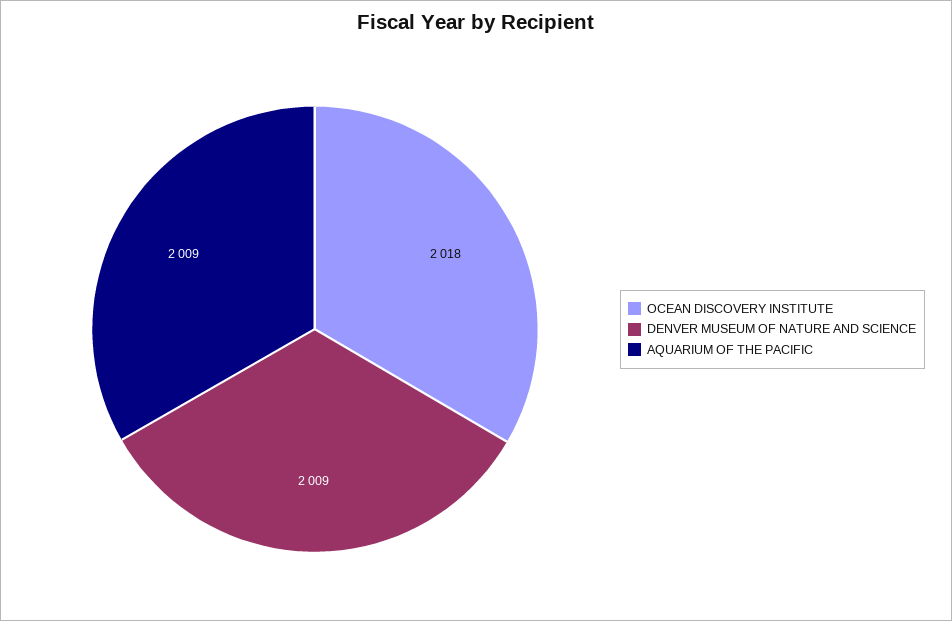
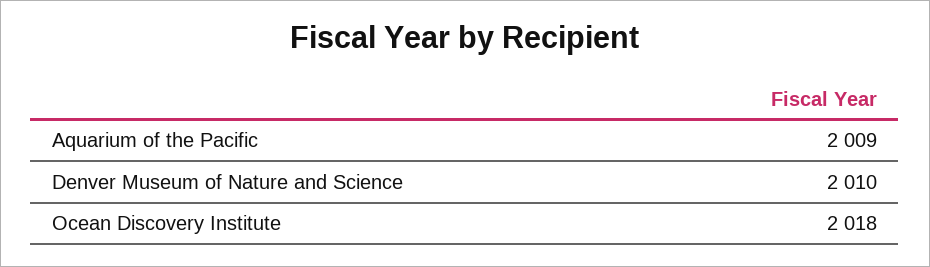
  {
    "OCEAN DISCOVERY INSTITUTE": 2018,
-   "DENVER MUSEUM OF NATURE AND SCIENCE": 2009,
+   "DENVER MUSEUM OF NATURE AND SCIENCE": 2010,
    "AQUARIUM OF THE PACIFIC": 2009
  }

